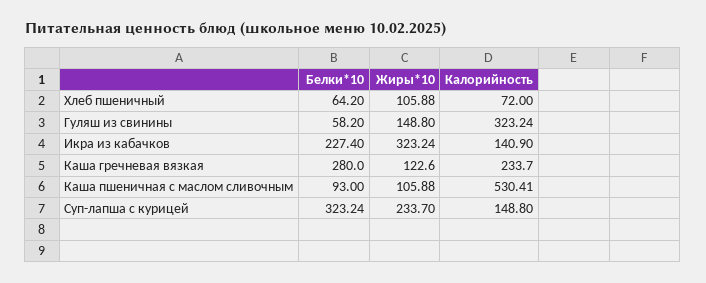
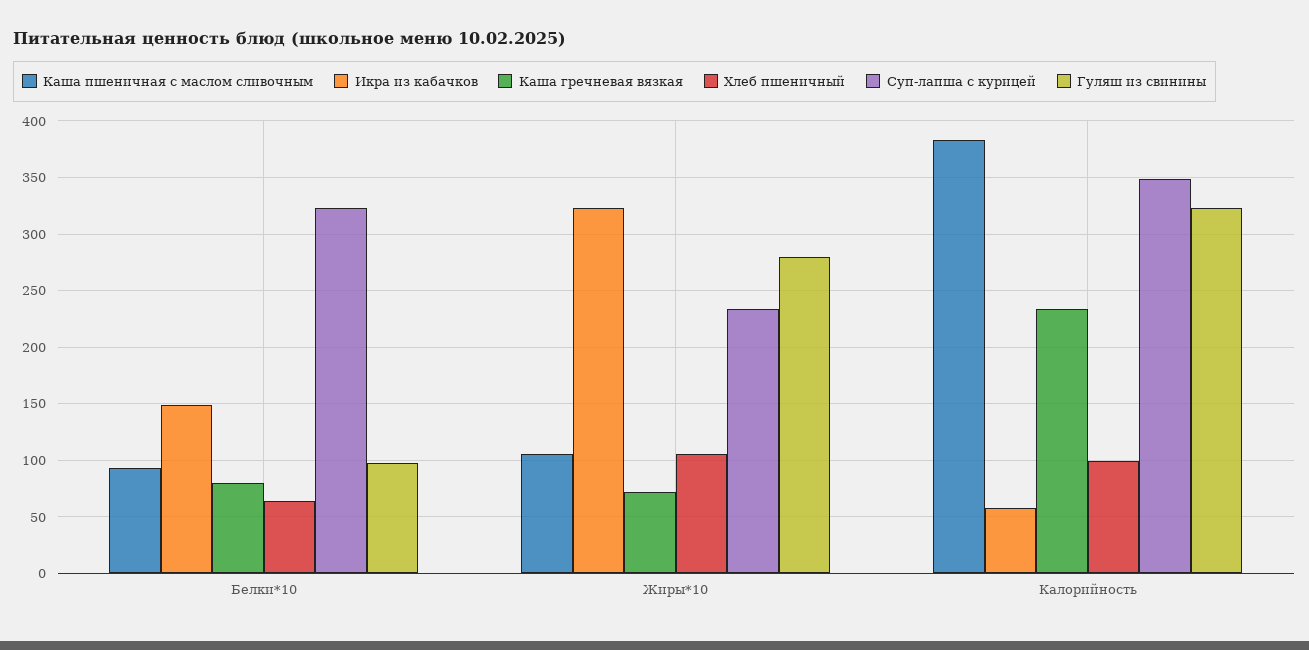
  {
    "Хлеб пшеничный": {
      "Белки*10": 64.2,
      "Жиры*10": 105.88,
-     "Калорийность": 72
+     "Калорийность": 100
    },
    "Гуляш из свинины": {
-     "Белки*10": 58.2,
+     "Белки*10": 100,
-     "Жиры*10": 148.8,
+     "Жиры*10": 280,
      "Калорийность": 323.24
    },
    "Икра из кабачков": {
-     "Белки*10": 227.4,
+     "Белки*10": 150,
      "Жиры*10": 323.24,
-     "Калорийность": 140.9
+     "Калорийность": 60
    },
    "Каша гречневая вязкая": {
-     "Белки*10": 280,
+     "Белки*10": 80,
-     "Жиры*10": 122.6,
+     "Жиры*10": 70,
      "Калорийность": 233.7
    },
    "Каша пшеничная с маслом сливочным": {
      "Белки*10": 93,
      "Жиры*10": 105.88,
-     "Калорийность": 530.41
+     "Калорийность": 380
    },
    "Суп-лапша с курицей": {
      "Белки*10": 323.24,
      "Жиры*10": 233.7,
-     "Калорийность": 148.8
+     "Калорийность": 350
    }
  }

